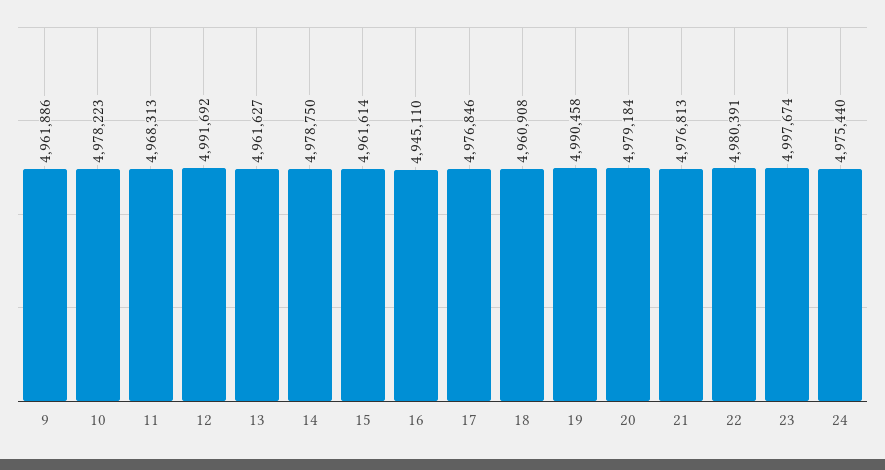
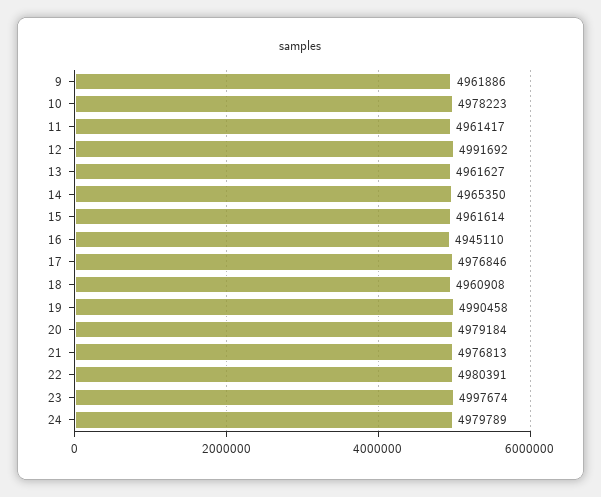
  {
    "9": 4961886,
    "10": 4978223,
-   "11": 4968313,
+   "11": 4961417,
    "12": 4991692,
    "13": 4961627,
-   "14": 4978750,
+   "14": 4965350,
    "15": 4961614,
    "16": 4945110,
    "17": 4976846,
    "18": 4960908,
    "19": 4990458,
    "20": 4979184,
    "21": 4976813,
    "22": 4980391,
    "23": 4997674,
-   "24": 4975440
+   "24": 4979789
  }

